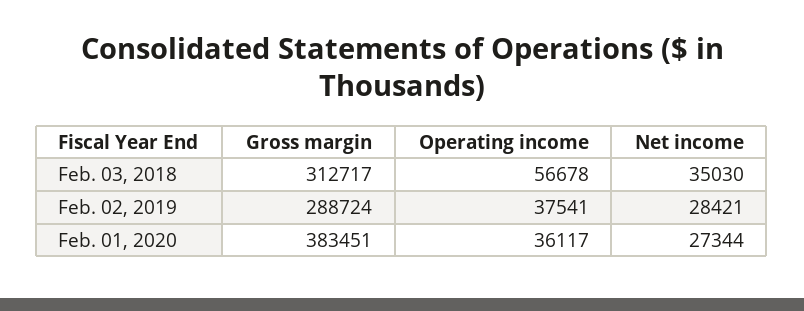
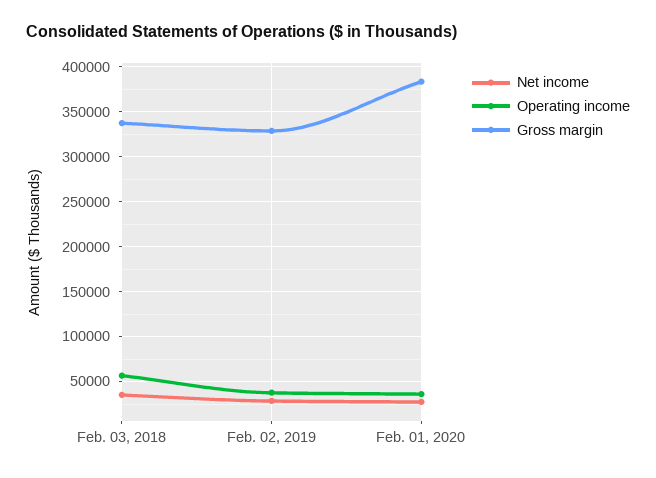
  {
    "Gross margin": {
-     "Feb. 03, 2018": 312717,
+     "Feb. 03, 2018": 340000,
-     "Feb. 02, 2019": 288724,
+     "Feb. 02, 2019": 330000,
      "Feb. 01, 2020": 383451
    },
    "Operating income": {
      "Feb. 03, 2018": 56678,
      "Feb. 02, 2019": 37541,
      "Feb. 01, 2020": 36117
    },
    "Net income": {
      "Feb. 03, 2018": 35030,
      "Feb. 02, 2019": 28421,
      "Feb. 01, 2020": 27344
    }
  }

